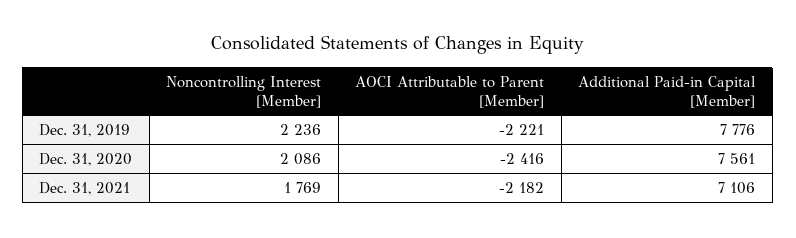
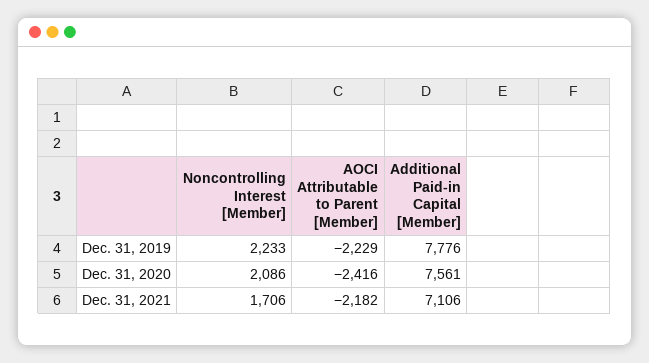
  {
    "Noncontrolling Interest [Member]": {
-     "Dec. 31, 2019": 2236,
+     "Dec. 31, 2019": 2233,
      "Dec. 31, 2020": 2086,
-     "Dec. 31, 2021": 1769
+     "Dec. 31, 2021": 1706
    },
    "AOCI Attributable to Parent [Member]": {
-     "Dec. 31, 2019": -2221,
+     "Dec. 31, 2019": -2229,
      "Dec. 31, 2020": -2416,
      "Dec. 31, 2021": -2182
    },
    "Additional Paid-in Capital [Member]": {
      "Dec. 31, 2019": 7776,
      "Dec. 31, 2020": 7561,
      "Dec. 31, 2021": 7106
    }
  }

